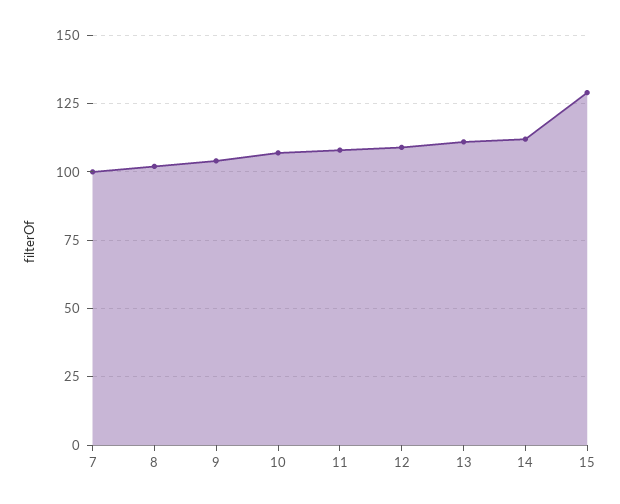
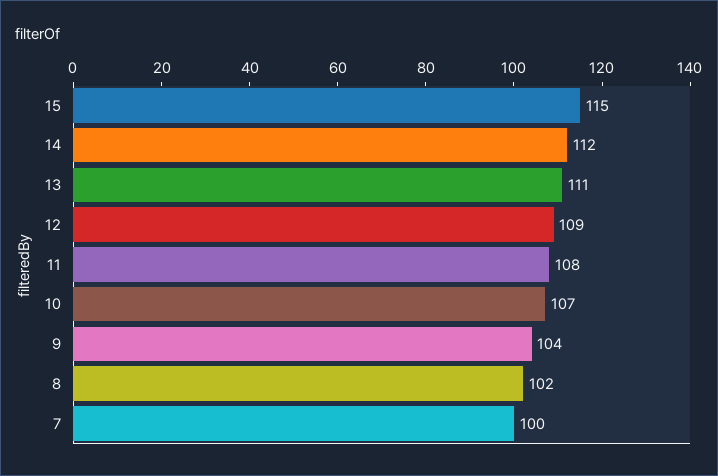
  {
    "7": 100,
    "8": 102,
    "9": 104,
    "10": 107,
    "11": 108,
    "12": 109,
    "13": 111,
    "14": 112,
-   "15": 130
+   "15": 115
  }

